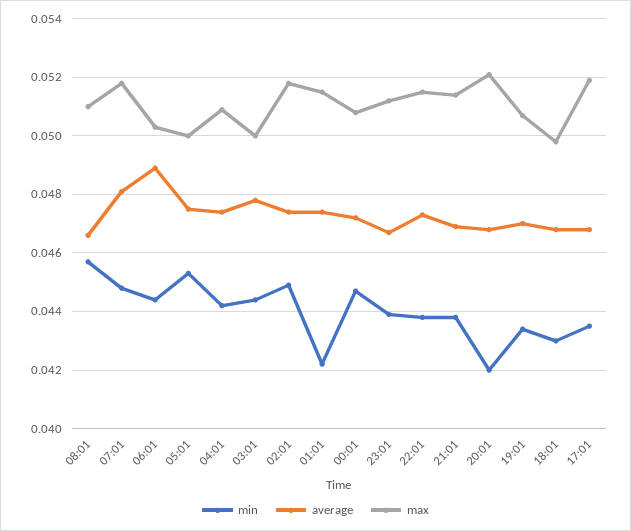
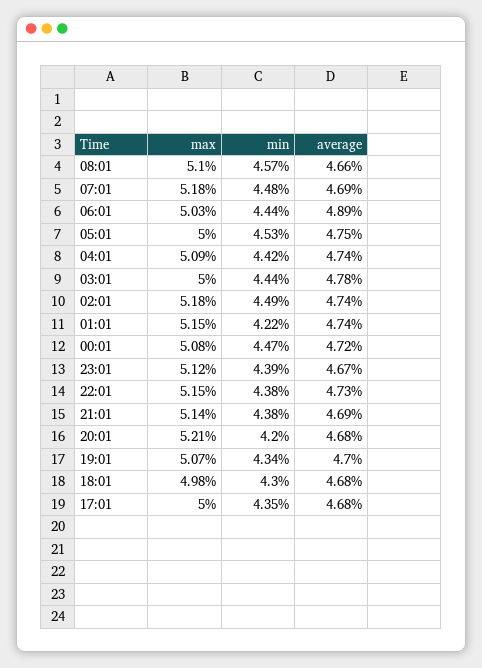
  {
    "min": {
      "08:01": 0.0457,
      "07:01": 0.0448,
      "06:01": 0.0444,
      "05:01": 0.0453,
      "04:01": 0.0442,
      "03:01": 0.0444,
      "02:01": 0.0449,
      "01:01": 0.0422,
      "00:01": 0.0447,
      "23:01": 0.0439,
      "22:01": 0.0438,
      "21:01": 0.0438,
      "20:01": 0.042,
      "19:01": 0.0434,
      "18:01": 0.043,
      "17:01": 0.0435
    },
    "average": {
      "08:01": 0.0466,
-     "07:01": 0.048,
+     "07:01": 0.0469,
      "06:01": 0.0489,
      "05:01": 0.0475,
      "04:01": 0.0474,
      "03:01": 0.0478,
      "02:01": 0.0474,
      "01:01": 0.0474,
      "00:01": 0.0472,
      "23:01": 0.0467,
      "22:01": 0.0473,
      "21:01": 0.0469,
      "20:01": 0.0468,
      "19:01": 0.047,
      "18:01": 0.0468,
      "17:01": 0.0468
    },
    "max": {
      "08:01": 0.051,
      "07:01": 0.0518,
      "06:01": 0.0503,
      "05:01": 0.05,
      "04:01": 0.0509,
      "03:01": 0.05,
      "02:01": 0.0518,
      "01:01": 0.0515,
      "00:01": 0.0508,
      "23:01": 0.0512,
      "22:01": 0.0515,
      "21:01": 0.0514,
      "20:01": 0.0521,
      "19:01": 0.0507,
      "18:01": 0.0498,
-     "17:01": 0.052
+     "17:01": 0.05
    }
  }

